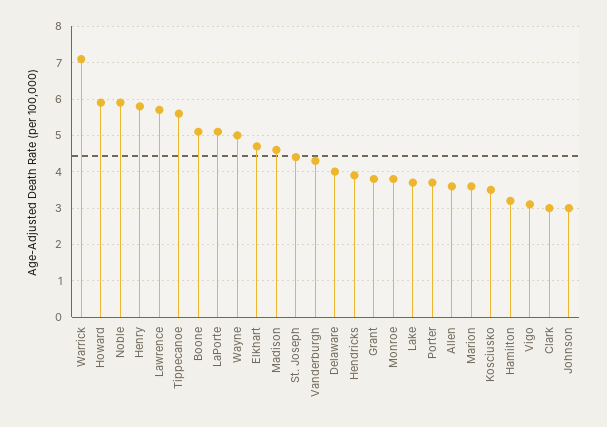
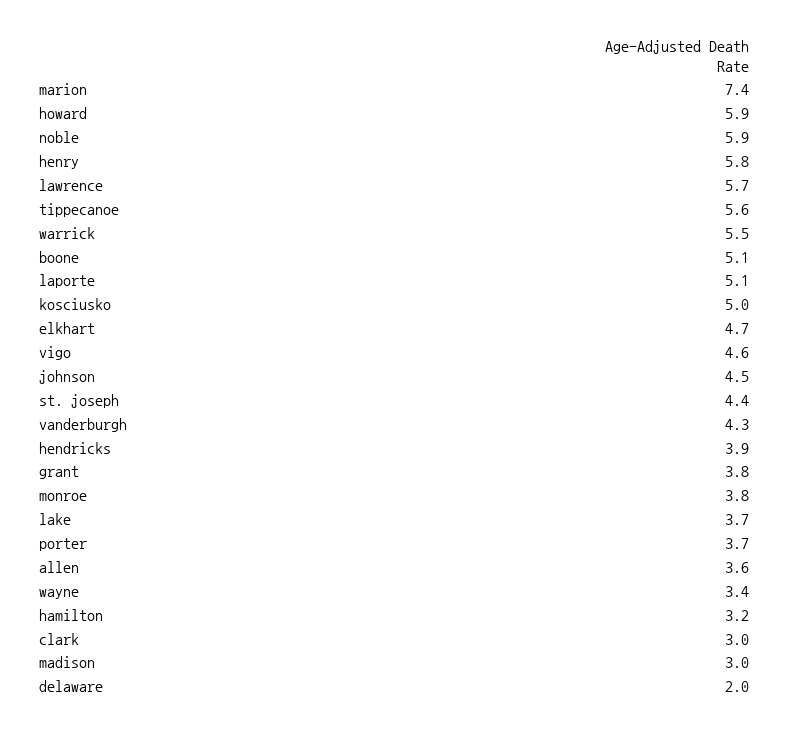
  {
-   "Warrick": 7,
+   "Warrick": 5.5,
    "Howard": 5.9,
    "Noble": 5.9,
    "Henry": 5.8,
    "Lawrence": 5.7,
    "Tippecanoe": 5.6,
    "Boone": 5.1,
    "LaPorte": 5.1,
-   "Wayne": 5,
+   "Wayne": 3.4,
    "Elkhart": 4.7,
-   "Madison": 4.5,
+   "Madison": 3,
    "St. Joseph": 4.4,
    "Vanderburgh": 4.3,
-   "Delaware": 4,
+   "Delaware": 2,
    "Hendricks": 3.9,
    "Grant": 3.8,
    "Monroe": 3.8,
    "Lake": 3.7,
    "Porter": 3.7,
    "Allen": 3.6,
-   "Marion": 3.5,
+   "Marion": 7.4,
-   "Kosciusko": 3.5,
+   "Kosciusko": 5,
    "Hamilton": 3.2,
-   "Vigo": 3,
+   "Vigo": 4.6,
    "Clark": 3,
-   "Johnson": 3
+   "Johnson": 4.5
  }

